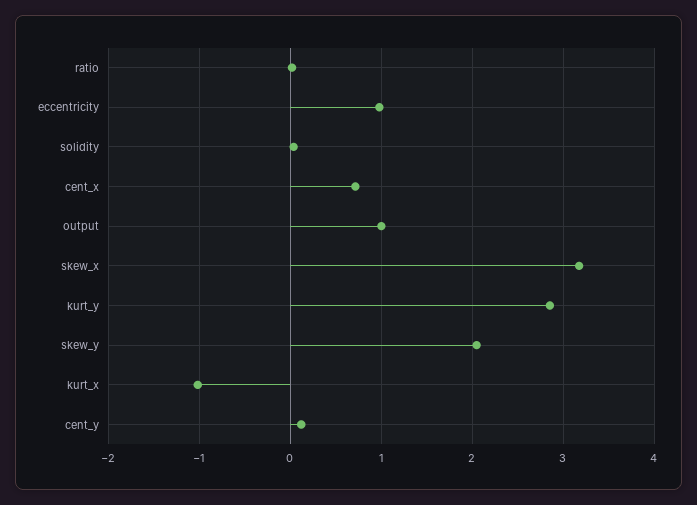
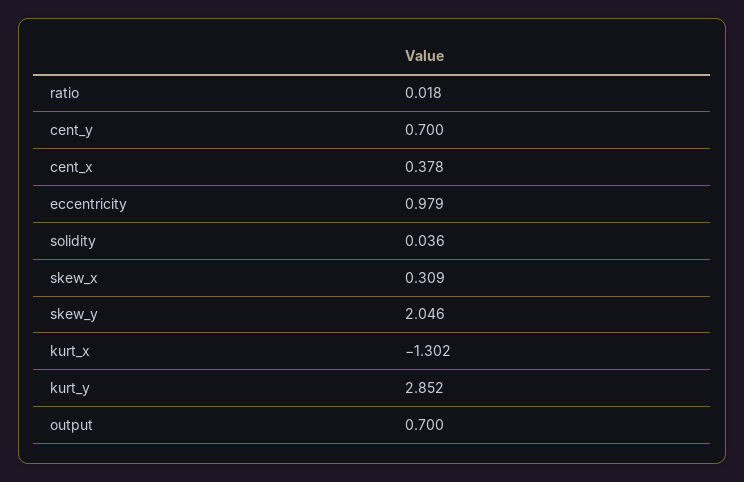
  {
    "ratio": 0.018,
    "eccentricity": 0.979,
    "solidity": 0.036,
-   "cent_x": 0.7,
+   "cent_x": 0.378,
-   "output": 1,
+   "output": 0.7,
-   "skew_x": 3.2,
+   "skew_x": 0.309,
    "kurt_y": 2.852,
    "skew_y": 2.046,
-   "kurt_x": -1,
+   "kurt_x": -1.302,
-   "cent_y": 0.1
+   "cent_y": 0.7
  }

